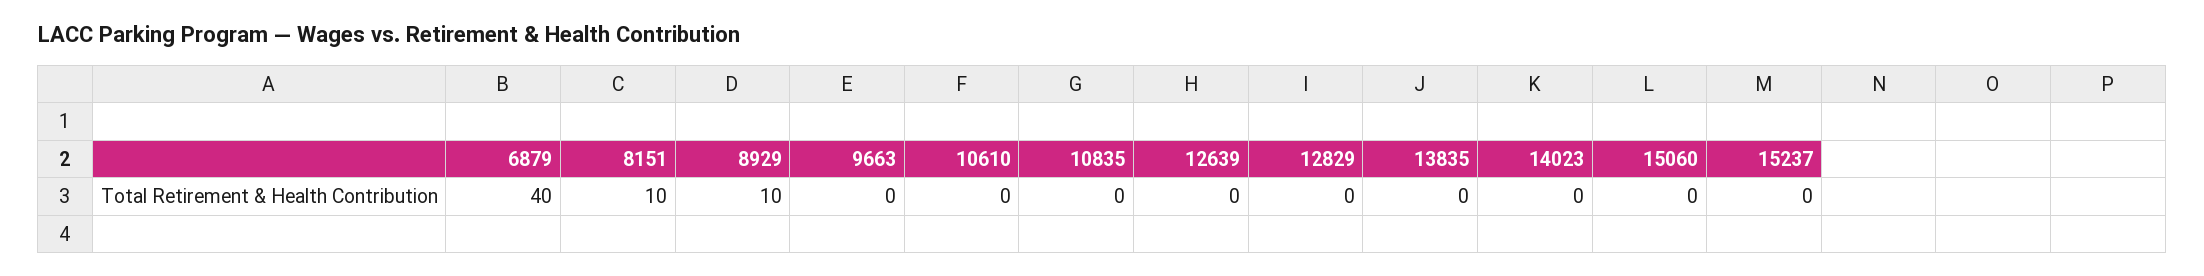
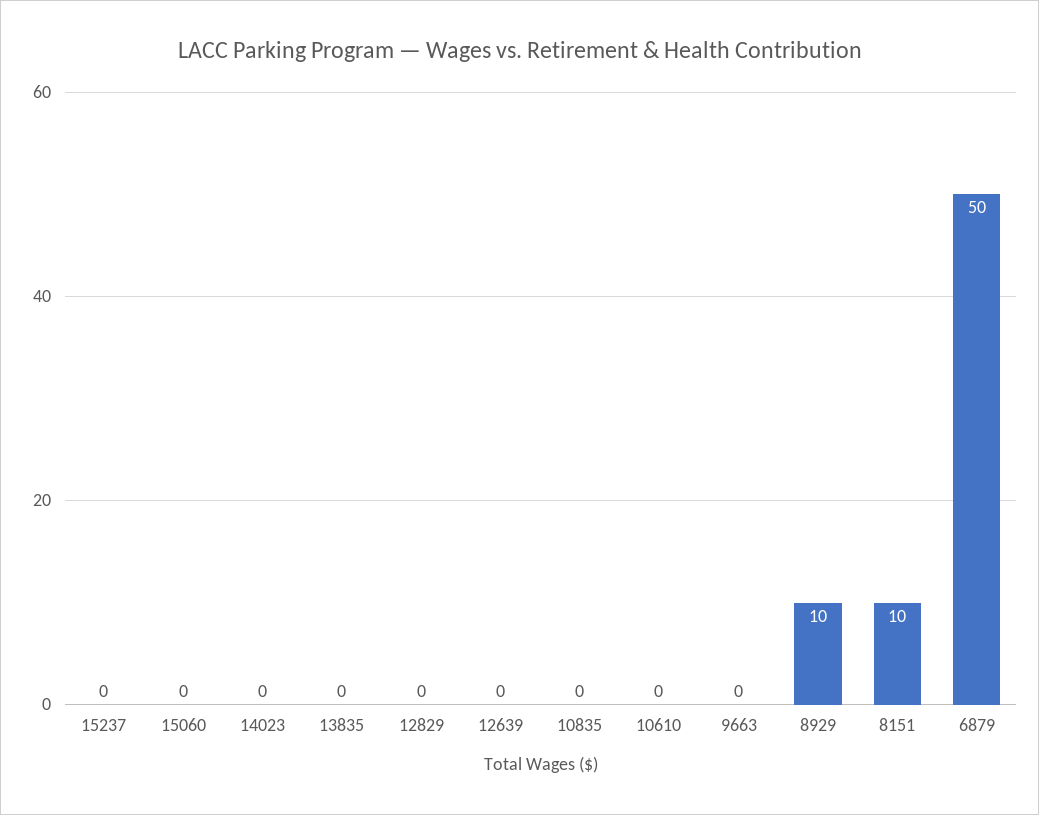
  {
-   "6879": 40,
+   "6879": 50,
    "8151": 10,
    "8929": 10,
    "9663": 0,
    "10610": 0,
    "10835": 0,
    "12639": 0,
    "12829": 0,
    "13835": 0,
    "14023": 0,
    "15060": 0,
    "15237": 0
  }

